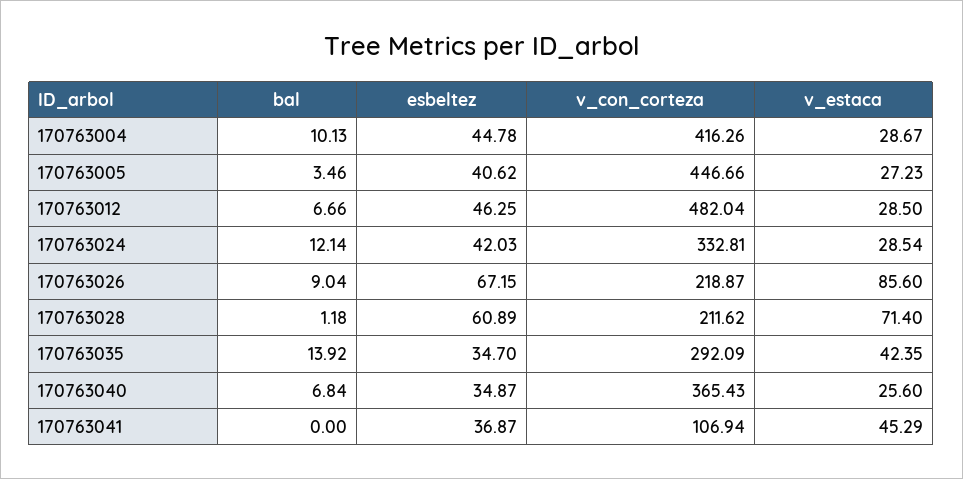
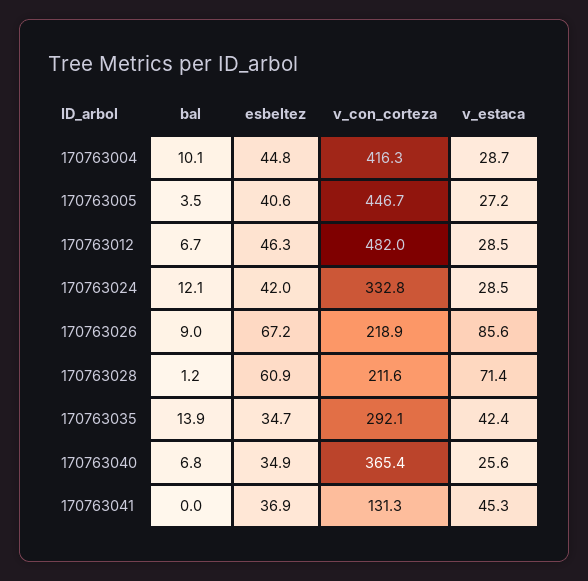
  {
    "bal": {
      "170763004": 10.13,
      "170763005": 3.46,
      "170763012": 6.66,
      "170763024": 12.14,
      "170763026": 9.04,
      "170763028": 1.18,
      "170763035": 13.92,
      "170763040": 6.84,
      "170763041": 0
    },
    "esbeltez": {
      "170763004": 44.78,
      "170763005": 40.62,
      "170763012": 46.25,
      "170763024": 42.03,
      "170763026": 67.15,
      "170763028": 60.89,
      "170763035": 34.7,
      "170763040": 34.87,
      "170763041": 36.87
    },
    "v_con_corteza": {
      "170763004": 416.26,
      "170763005": 446.66,
      "170763012": 482.04,
      "170763024": 332.81,
      "170763026": 218.87,
      "170763028": 211.62,
      "170763035": 292.09,
      "170763040": 365.43,
-     "170763041": 106.94
+     "170763041": 131.3
    },
    "v_estaca": {
      "170763004": 28.67,
      "170763005": 27.23,
      "170763012": 28.5,
      "170763024": 28.54,
      "170763026": 85.6,
      "170763028": 71.4,
      "170763035": 42.35,
      "170763040": 25.6,
      "170763041": 45.29
    }
  }

